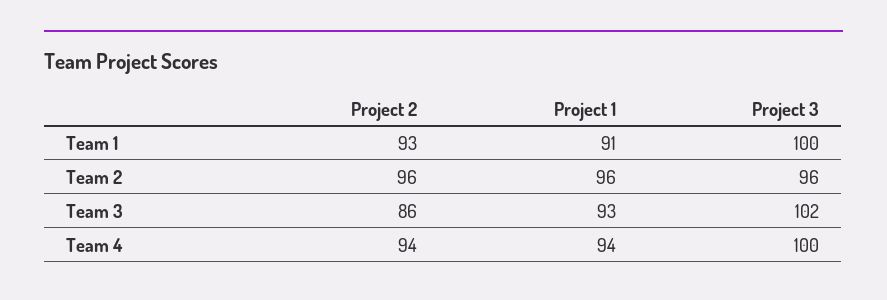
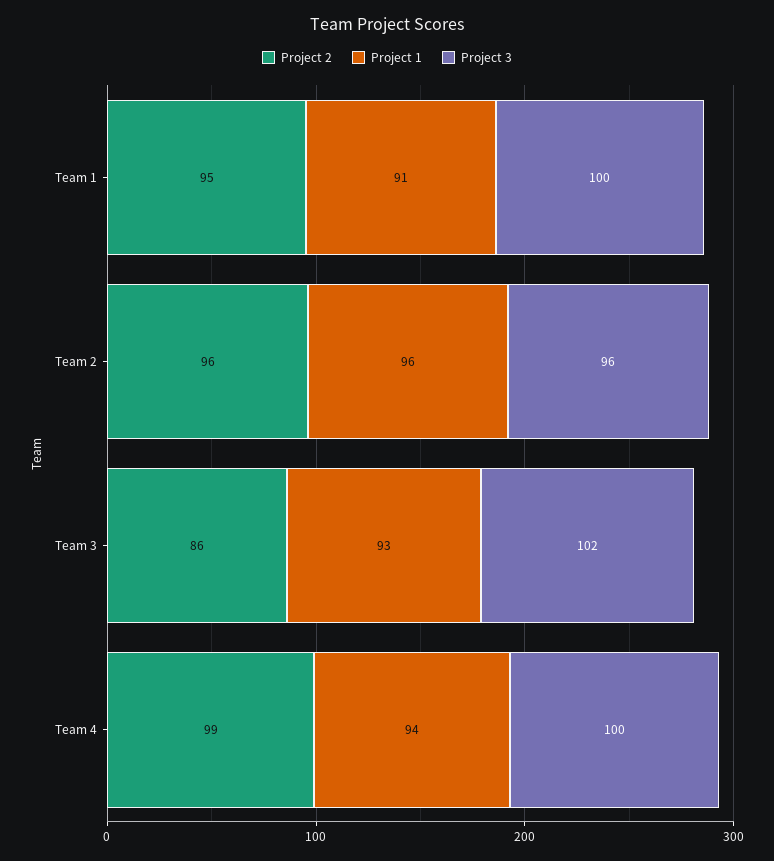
  {
    "Project 2": {
-     "Team 1": 93,
+     "Team 1": 95,
      "Team 2": 96,
      "Team 3": 86,
-     "Team 4": 94
+     "Team 4": 99
    },
    "Project 1": {
      "Team 1": 91,
      "Team 2": 96,
      "Team 3": 93,
      "Team 4": 94
    },
    "Project 3": {
      "Team 1": 100,
      "Team 2": 96,
      "Team 3": 102,
      "Team 4": 100
    }
  }

